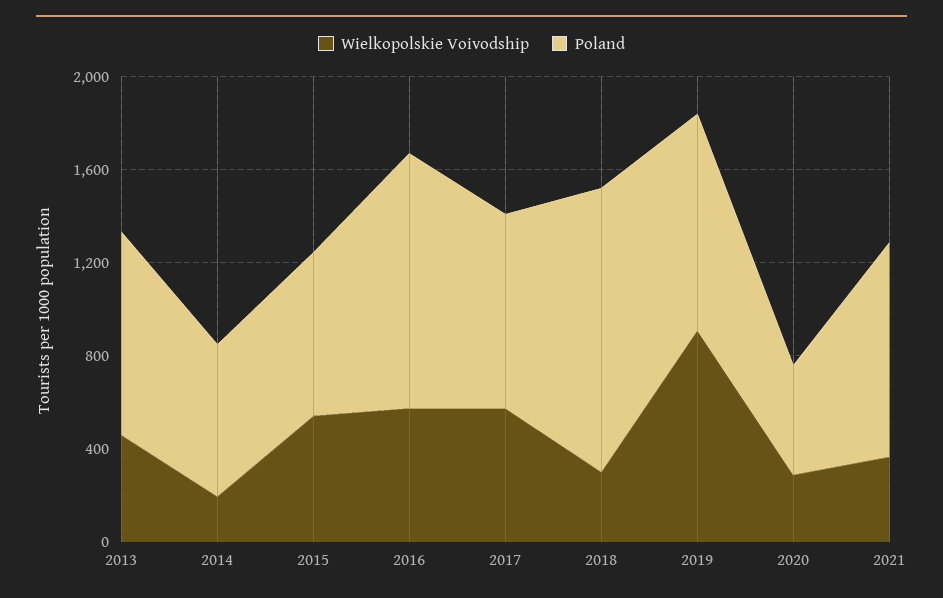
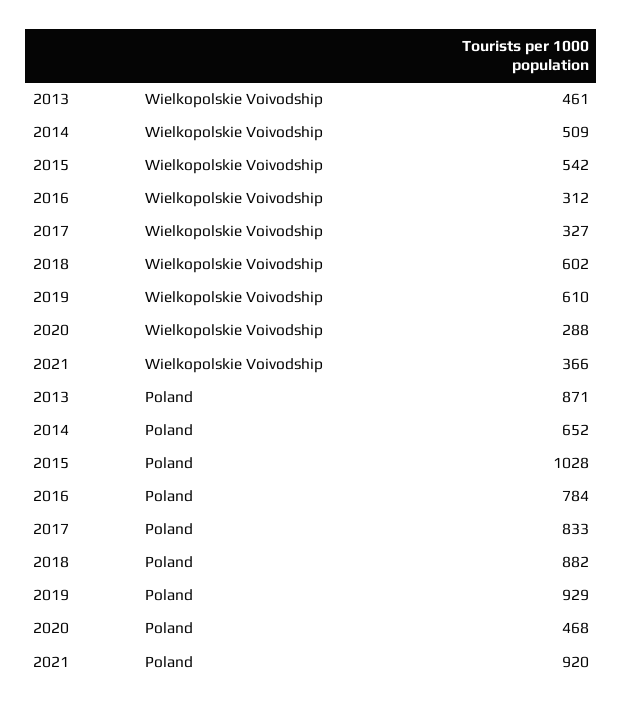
  {
    "Wielkopolskie Voivodship": {
      "2013": 461,
-     "2014": 200,
+     "2014": 509,
      "2015": 542,
-     "2016": 600,
+     "2016": 312,
-     "2017": 600,
+     "2017": 327,
-     "2018": 300,
+     "2018": 602,
-     "2019": 900,
+     "2019": 610,
      "2020": 288,
      "2021": 366
    },
    "Poland": {
      "2013": 871,
      "2014": 652,
-     "2015": 700,
+     "2015": 1028,
-     "2016": 1100,
+     "2016": 784,
      "2017": 833,
-     "2018": 1200,
+     "2018": 882,
      "2019": 929,
      "2020": 468,
      "2021": 920
    }
  }

